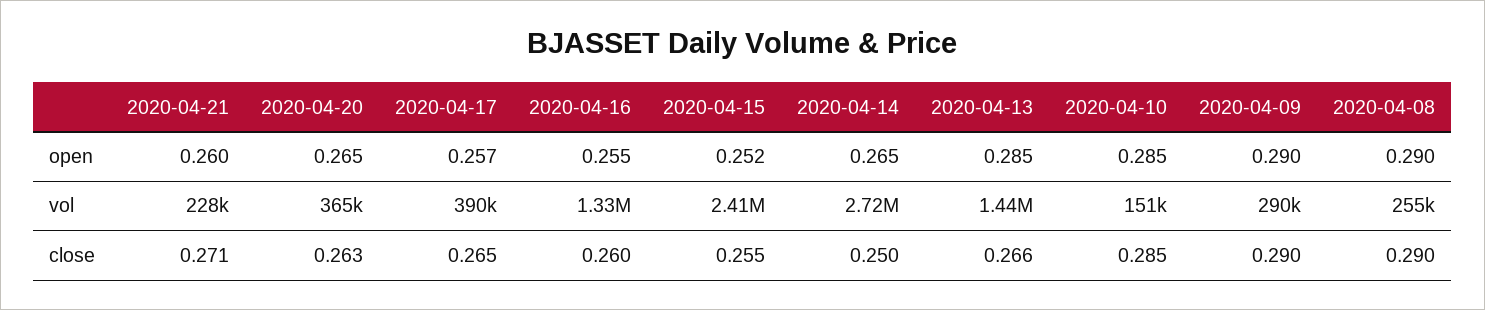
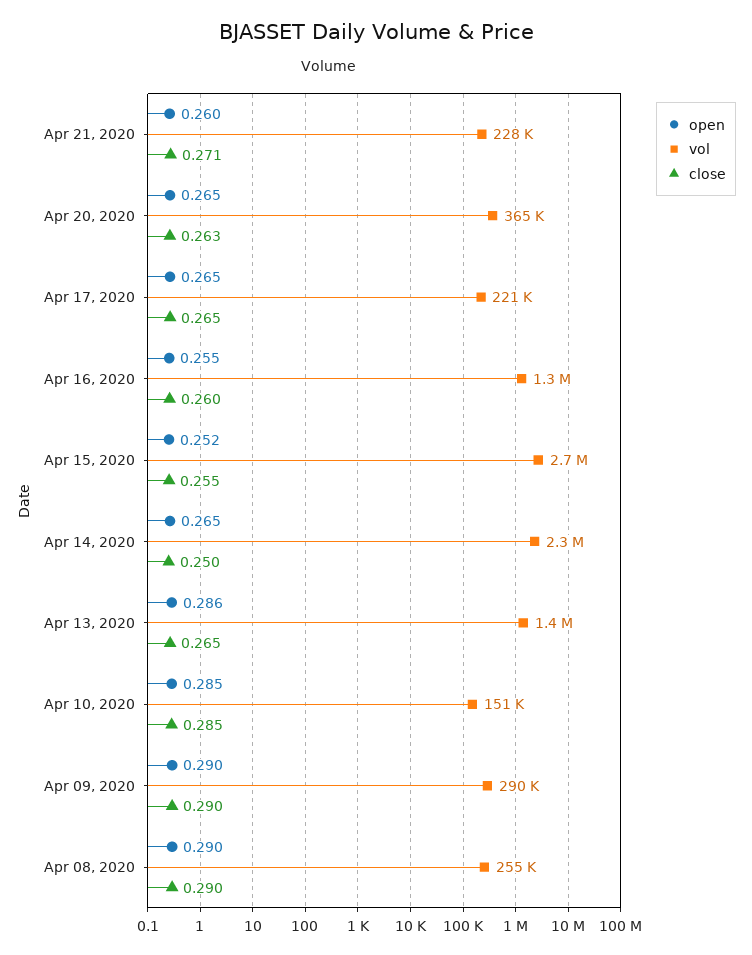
  {
    "open": {
      "2020-04-21": 0.26,
      "2020-04-20": 0.265,
-     "2020-04-17": 0.257,
+     "2020-04-17": 0.265,
      "2020-04-16": 0.255,
      "2020-04-15": 0.252,
      "2020-04-14": 0.265,
-     "2020-04-13": 0.285,
+     "2020-04-13": 0.286,
      "2020-04-10": 0.285,
      "2020-04-09": 0.29,
      "2020-04-08": 0.29
    },
    "vol": {
      "2020-04-21": 228000,
      "2020-04-20": 365000,
-     "2020-04-17": 390000,
+     "2020-04-17": 221000,
      "2020-04-16": 1330000,
-     "2020-04-15": 2410000,
+     "2020-04-15": 2700000,
-     "2020-04-14": 2720000,
+     "2020-04-14": 2300000,
      "2020-04-13": 1440000,
      "2020-04-10": 151000,
      "2020-04-09": 290000,
      "2020-04-08": 255000
    },
    "close": {
      "2020-04-21": 0.271,
      "2020-04-20": 0.263,
      "2020-04-17": 0.265,
      "2020-04-16": 0.26,
      "2020-04-15": 0.255,
      "2020-04-14": 0.25,
-     "2020-04-13": 0.266,
+     "2020-04-13": 0.265,
      "2020-04-10": 0.285,
      "2020-04-09": 0.29,
      "2020-04-08": 0.29
    }
  }

